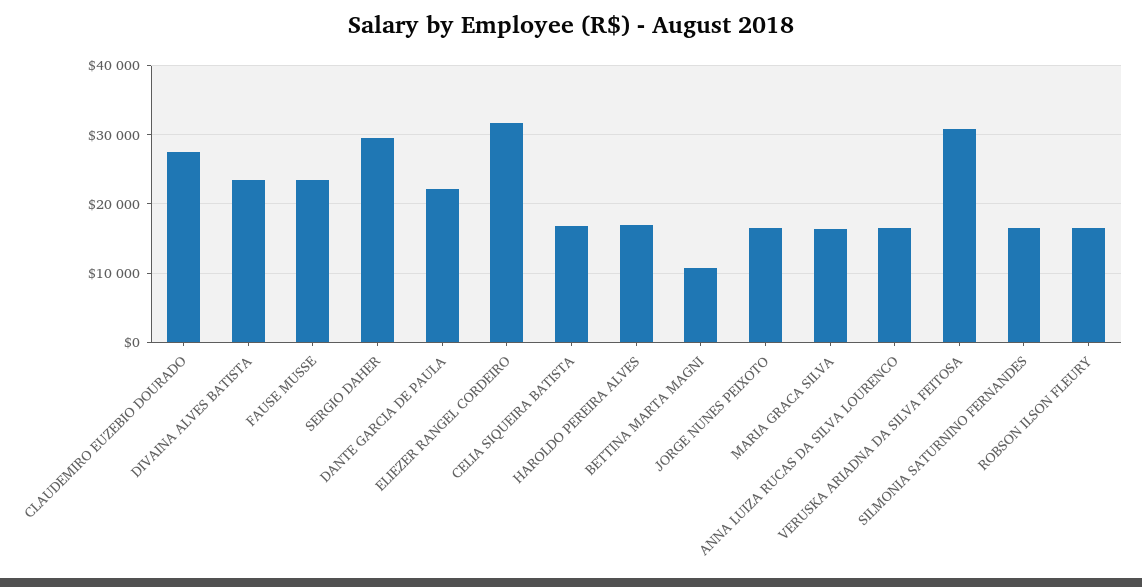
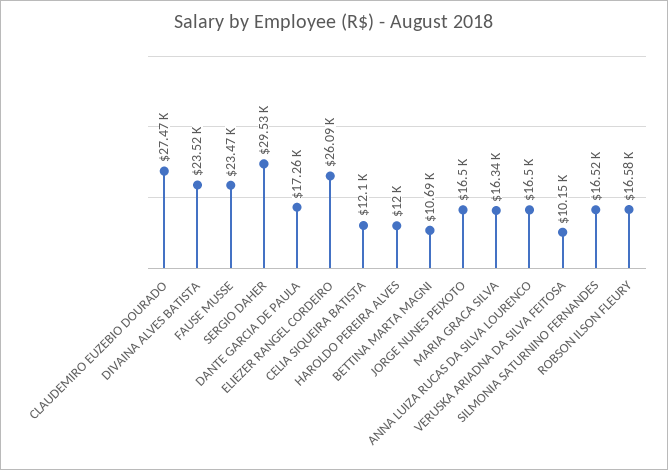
  {
    "CLAUDEMIRO EUZEBIO DOURADO": 27470,
    "DIVAINA ALVES BATISTA": 23520,
    "FAUSE MUSSE": 23470,
    "SERGIO DAHER": 29530,
-   "DANTE GARCIA DE PAULA": 22000,
+   "DANTE GARCIA DE PAULA": 17260,
-   "ELIEZER RANGEL CORDEIRO": 32000,
+   "ELIEZER RANGEL CORDEIRO": 26090,
-   "CELIA SIQUEIRA BATISTA": 17000,
+   "CELIA SIQUEIRA BATISTA": 12100,
-   "HAROLDO PEREIRA ALVES": 17000,
+   "HAROLDO PEREIRA ALVES": 12000,
    "BETTINA MARTA MAGNI": 10690,
    "JORGE NUNES PEIXOTO": 16500,
    "MARIA GRACA SILVA": 16340,
    "ANNA LUIZA RUCAS DA SILVA LOURENCO": 16500,
-   "VERUSKA ARIADNA DA SILVA FEITOSA": 31000,
+   "VERUSKA ARIADNA DA SILVA FEITOSA": 10150,
    "SILMONIA SATURNINO FERNANDES": 16520,
    "ROBSON ILSON FLEURY": 16580
  }

